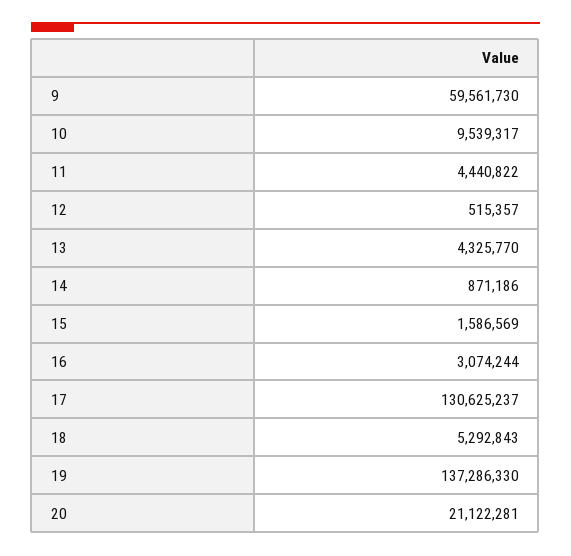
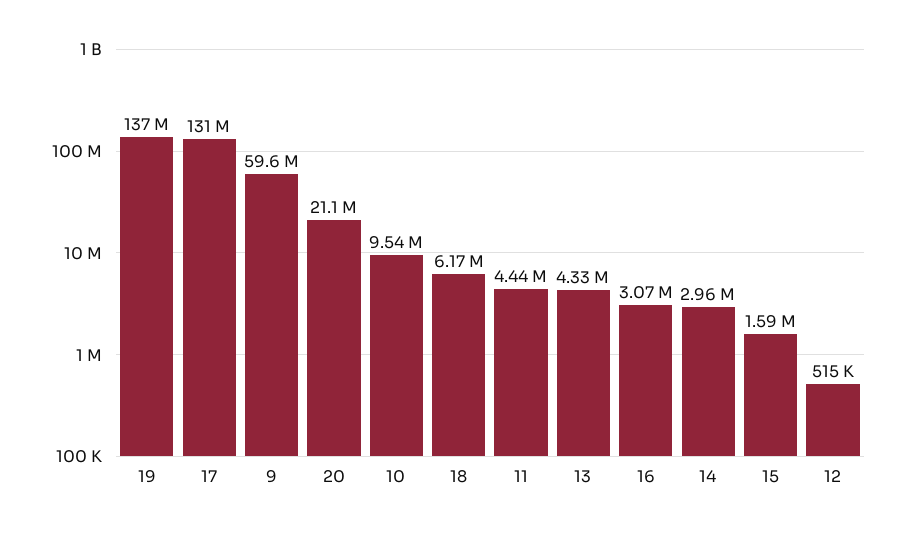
  {
    "9": 59561730,
    "10": 9539317,
    "11": 4440822,
    "12": 515357,
    "13": 4325770,
-   "14": 871186,
+   "14": 2960000,
    "15": 1586569,
    "16": 3074244,
    "17": 130625237,
-   "18": 5292843,
+   "18": 6170000,
    "19": 137286330,
    "20": 21122281
  }

